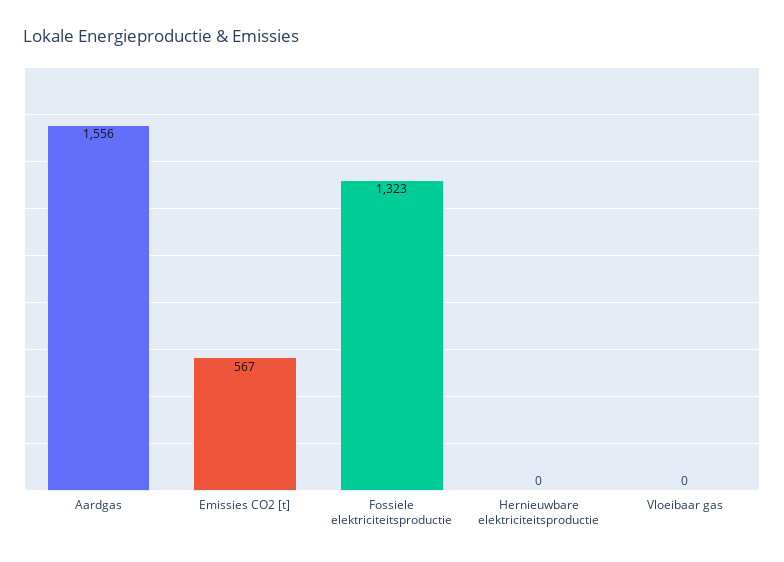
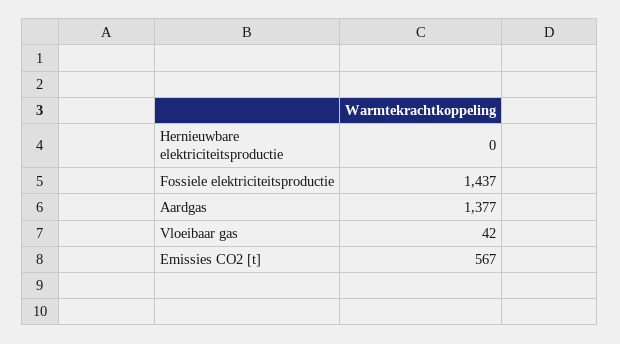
  {
-   "Aardgas": 1556,
+   "Aardgas": 1377,
    "Emissies CO2 [t]": 567,
-   "Fossiele elektriciteitsproductie": 1323,
+   "Fossiele elektriciteitsproductie": 1437,
    "Hernieuwbare elektriciteitsproductie": 0,
-   "Vloeibaar gas": 0
+   "Vloeibaar gas": 42
  }

